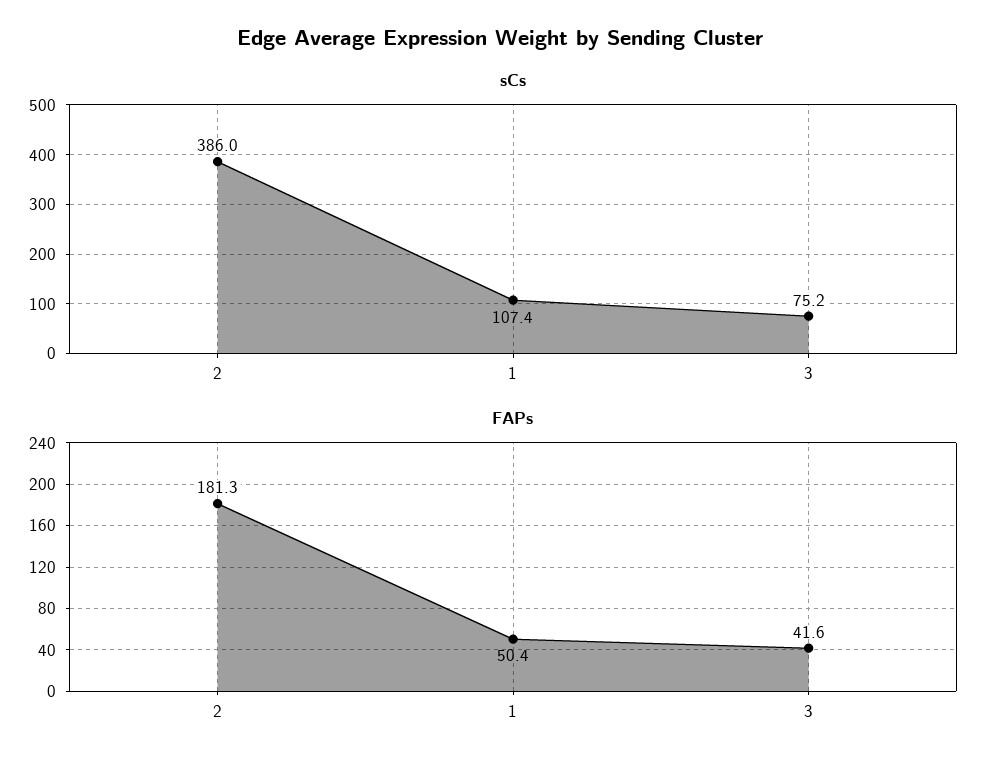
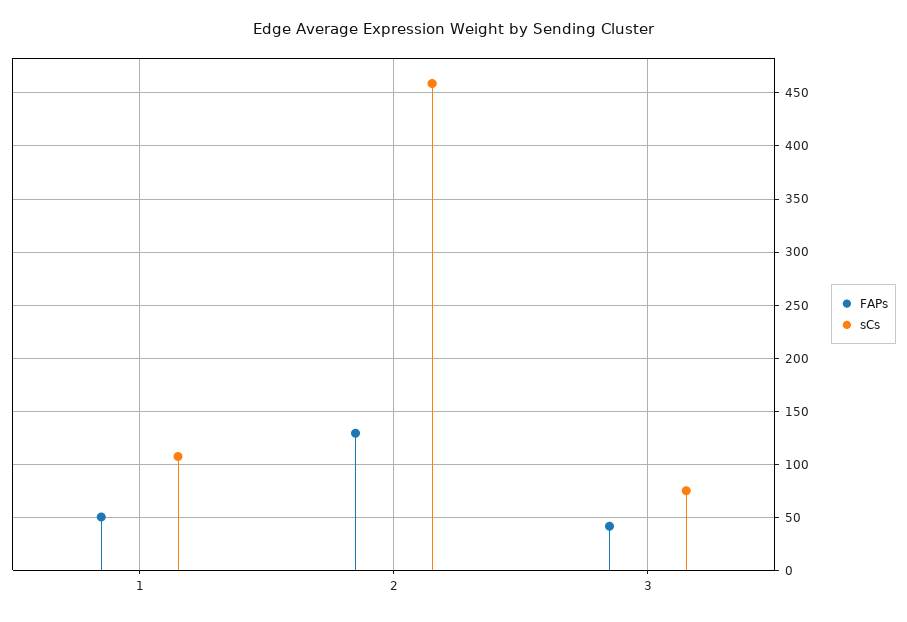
  {
    "sCs": {
-     "2": 386,
+     "2": 460,
      "1": 107.4,
      "3": 75.2
    },
    "FAPs": {
-     "2": 181.3,
+     "2": 130,
      "1": 50.4,
      "3": 41.6
    }
  }

